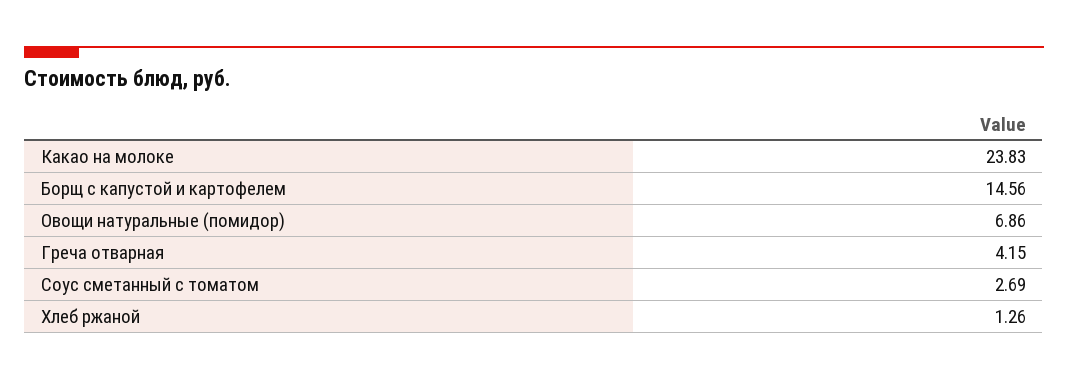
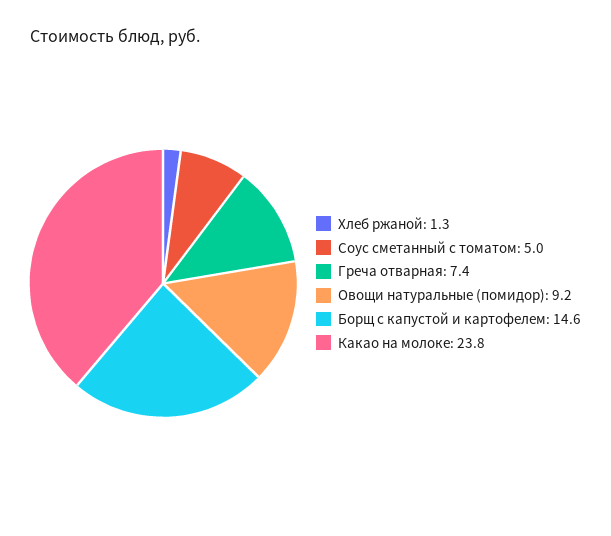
  {
    "Какао на молоке": 23.83,
    "Борщ с капустой и картофелем": 14.56,
-   "Овощи натуральные (помидор)": 6.86,
+   "Овощи натуральные (помидор)": 9.2,
-   "Греча отварная": 4.15,
+   "Греча отварная": 7.4,
-   "Соус сметанный с томатом": 2.69,
+   "Соус сметанный с томатом": 5,
    "Хлеб ржаной": 1.26
  }

